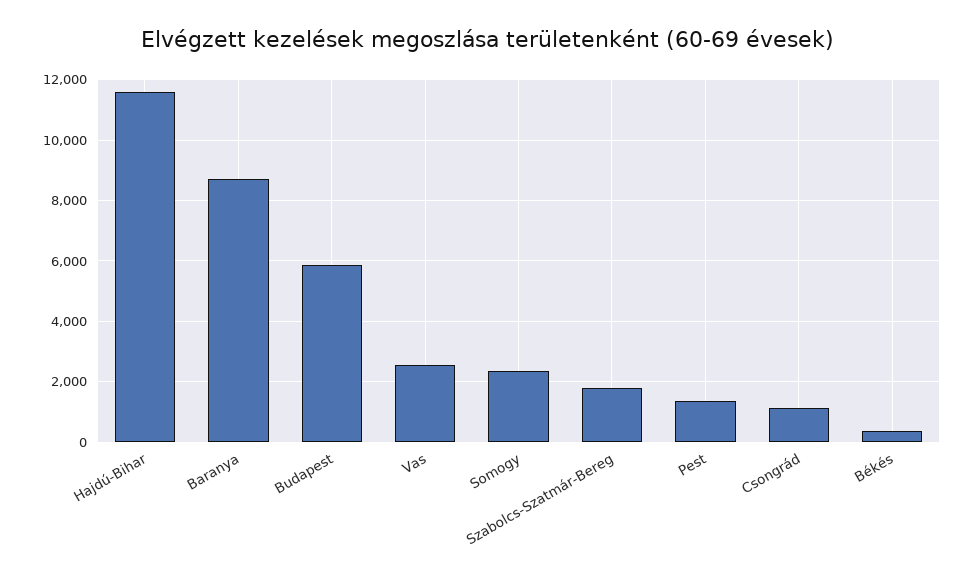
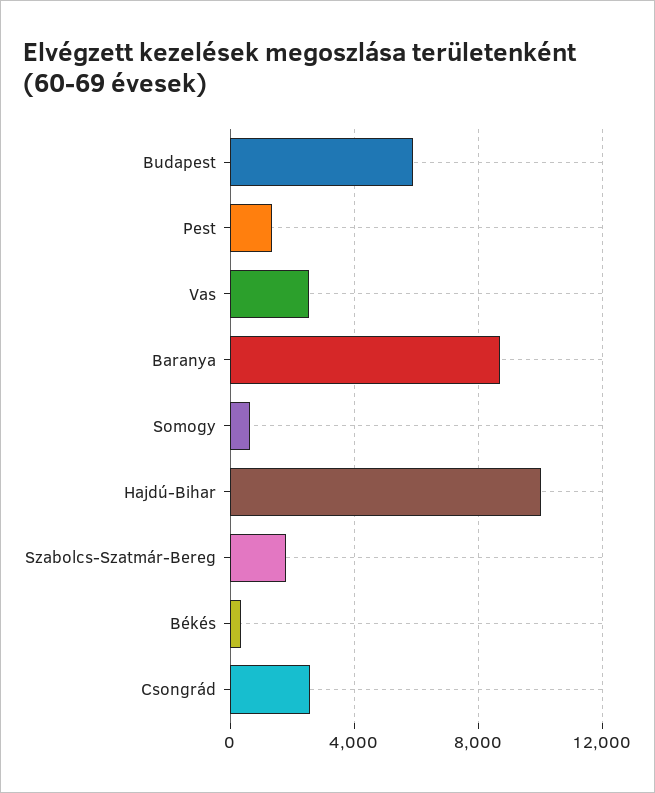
  {
-   "Hajdú-Bihar": 11600,
+   "Hajdú-Bihar": 10000,
    "Baranya": 8800,
    "Budapest": 5800,
    "Vas": 2600,
-   "Somogy": 2400,
+   "Somogy": 500,
    "Szabolcs-Szatmár-Bereg": 1800,
    "Pest": 1400,
-   "Csongrád": 1200,
+   "Csongrád": 2500,
    "Békés": 400
  }

